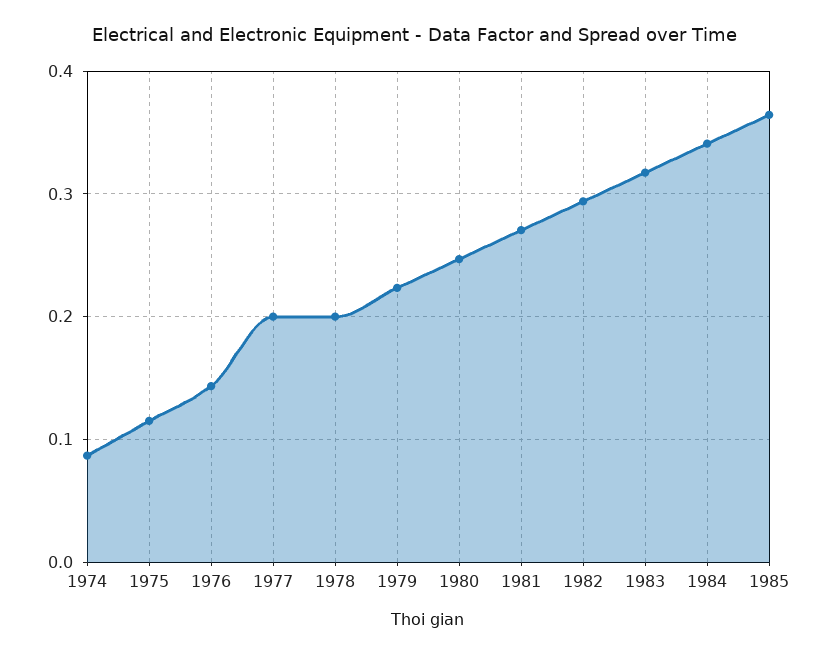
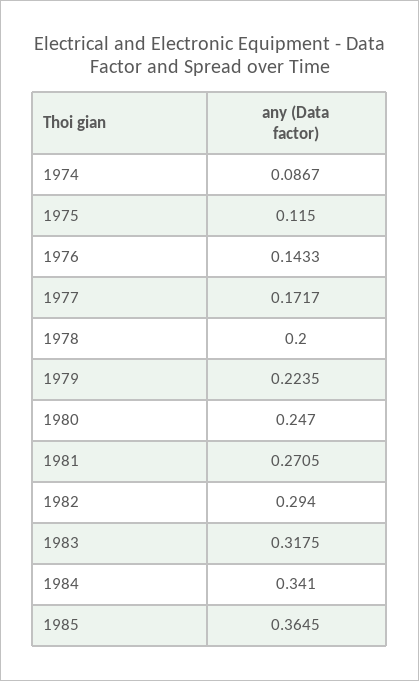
  {
    "1974": 0.0867,
    "1975": 0.115,
    "1976": 0.1433,
-   "1977": 0.2,
+   "1977": 0.1717,
    "1978": 0.2,
    "1979": 0.2235,
    "1980": 0.247,
    "1981": 0.2705,
    "1982": 0.294,
    "1983": 0.3175,
    "1984": 0.341,
    "1985": 0.3645
  }

